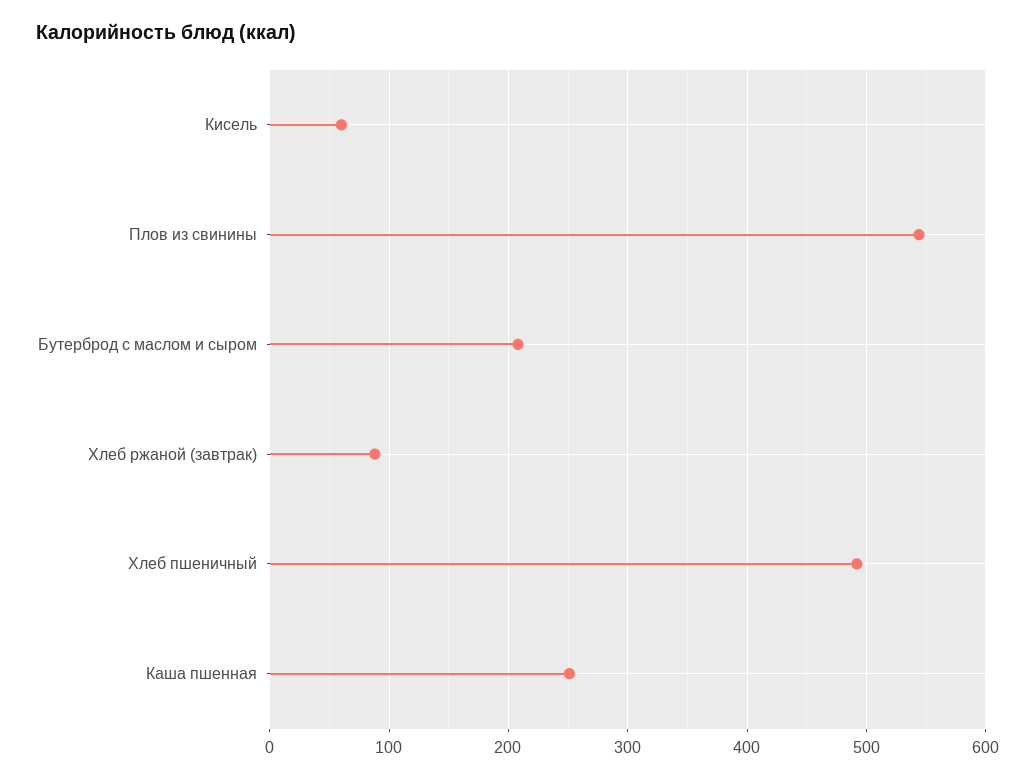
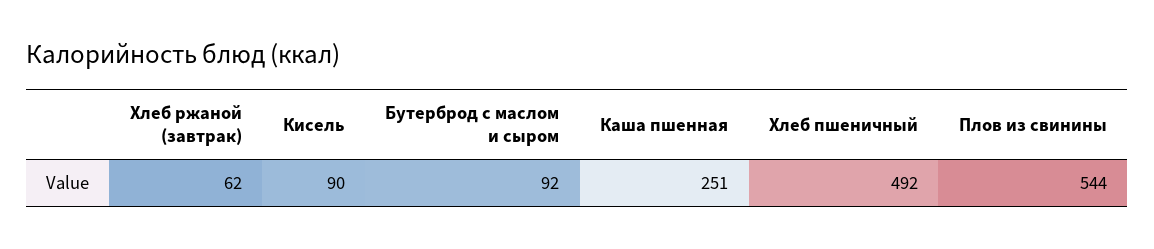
  {
-   "Кисель": 60,
+   "Кисель": 90,
    "Плов из свинины": 544,
-   "Бутерброд с маслом и сыром": 210,
+   "Бутерброд с маслом и сыром": 92,
-   "Хлеб ржаной (завтрак)": 90,
+   "Хлеб ржаной (завтрак)": 62,
    "Хлеб пшеничный": 492,
    "Каша пшенная": 251
  }

